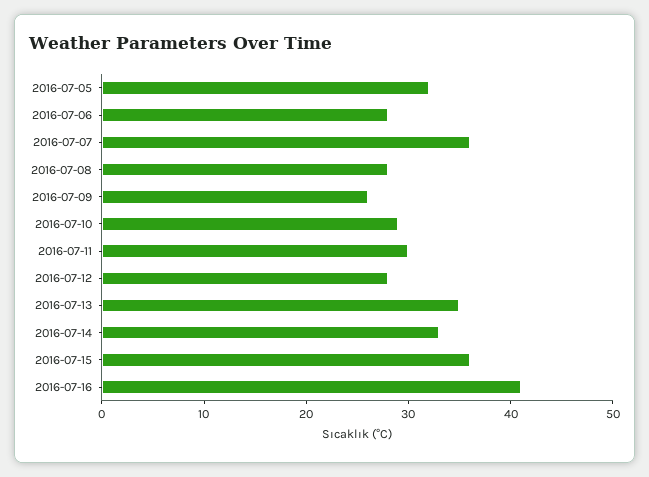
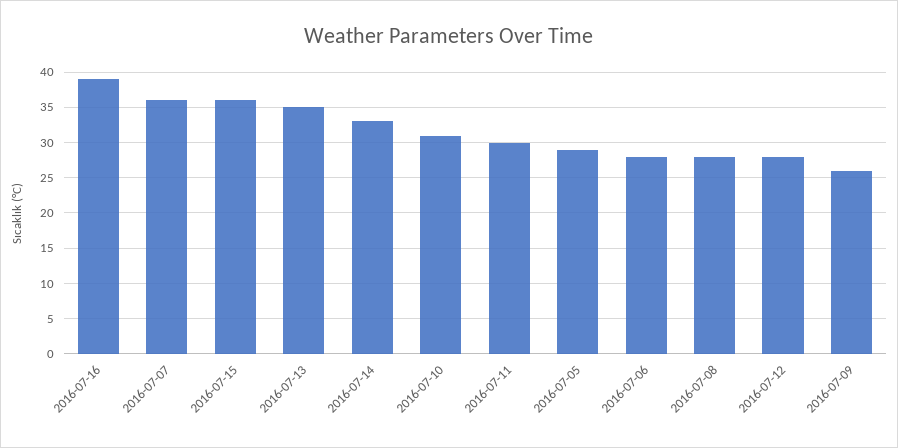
  {
-   "2016-07-05": 32,
+   "2016-07-05": 29,
    "2016-07-06": 28,
    "2016-07-07": 36,
    "2016-07-08": 28,
    "2016-07-09": 26,
-   "2016-07-10": 29,
+   "2016-07-10": 31,
    "2016-07-11": 30,
    "2016-07-12": 28,
    "2016-07-13": 35,
    "2016-07-14": 33,
    "2016-07-15": 36,
-   "2016-07-16": 41
+   "2016-07-16": 39
  }

